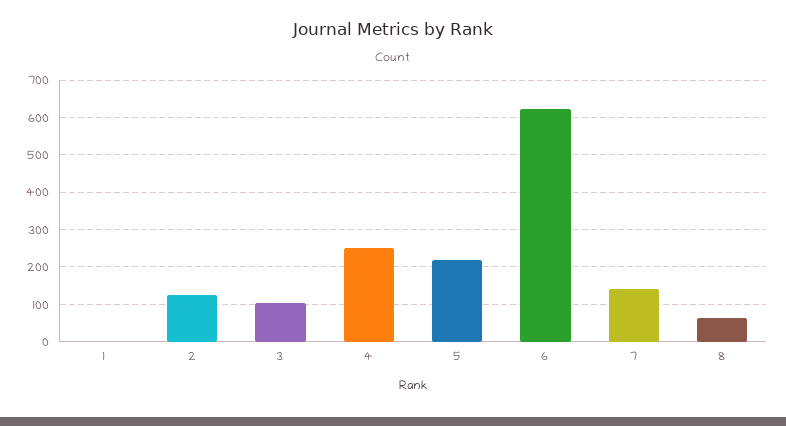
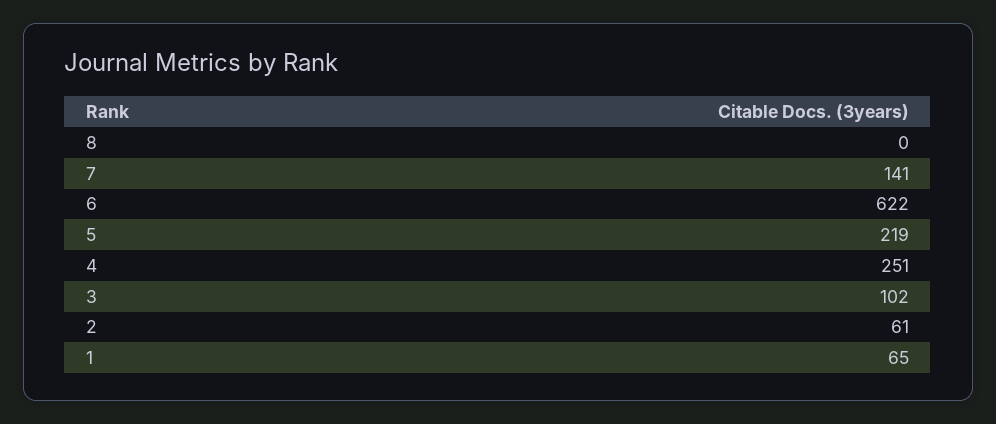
  {
-   "1": 0,
+   "1": 65,
-   "2": 120,
+   "2": 61,
    "3": 102,
    "4": 251,
    "5": 219,
    "6": 622,
    "7": 141,
-   "8": 60
+   "8": 0
  }

